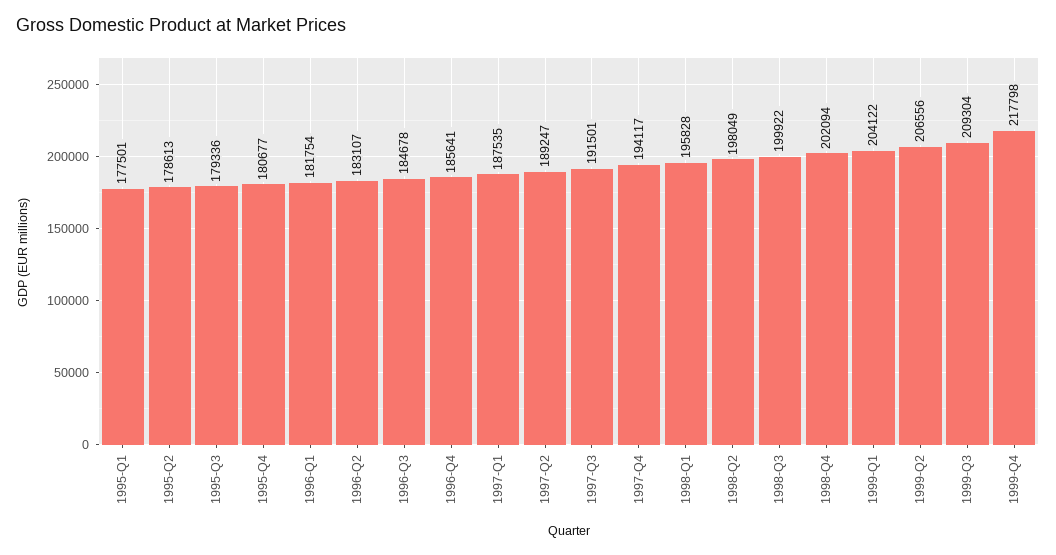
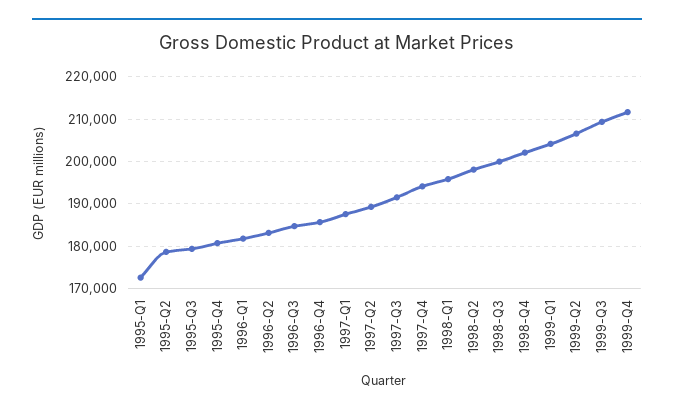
  {
-   "1995-Q1": 177501,
+   "1995-Q1": 172000,
    "1995-Q2": 178613,
    "1995-Q3": 179336,
    "1995-Q4": 180677,
    "1996-Q1": 181754,
    "1996-Q2": 183107,
    "1996-Q3": 184678,
    "1996-Q4": 185641,
    "1997-Q1": 187535,
    "1997-Q2": 189247,
    "1997-Q3": 191501,
    "1997-Q4": 194117,
    "1998-Q1": 195828,
    "1998-Q2": 198049,
    "1998-Q3": 199922,
    "1998-Q4": 202094,
    "1999-Q1": 204122,
    "1999-Q2": 206556,
    "1999-Q3": 209304,
-   "1999-Q4": 217798
+   "1999-Q4": 212000
  }

